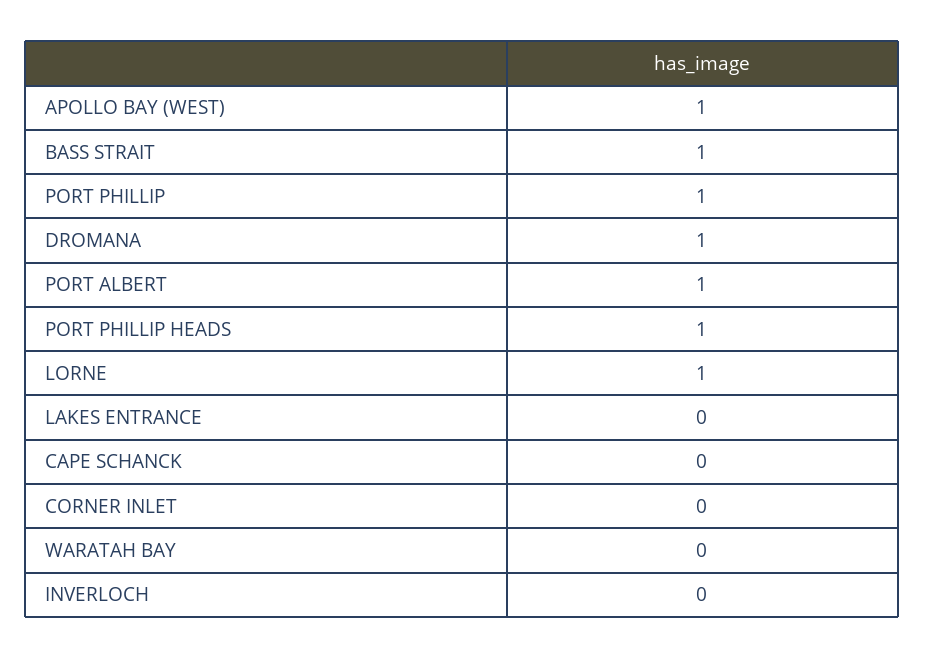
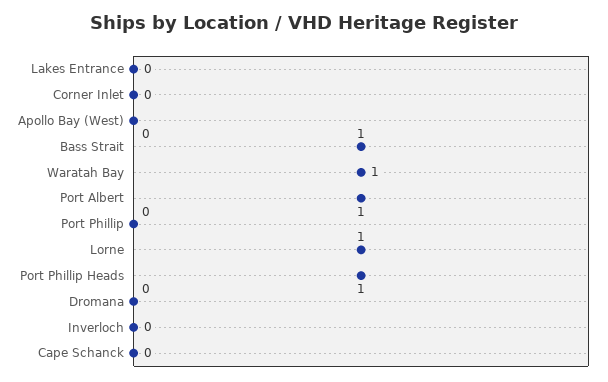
  {
-   "APOLLO BAY (WEST)": 1,
+   "APOLLO BAY (WEST)": 0,
    "BASS STRAIT": 1,
-   "PORT PHILLIP": 1,
+   "PORT PHILLIP": 0,
-   "DROMANA": 1,
+   "DROMANA": 0,
    "PORT ALBERT": 1,
    "PORT PHILLIP HEADS": 1,
    "LORNE": 1,
    "LAKES ENTRANCE": 0,
    "CAPE SCHANCK": 0,
    "CORNER INLET": 0,
-   "WARATAH BAY": 0,
+   "WARATAH BAY": 1,
    "INVERLOCH": 0
  }

